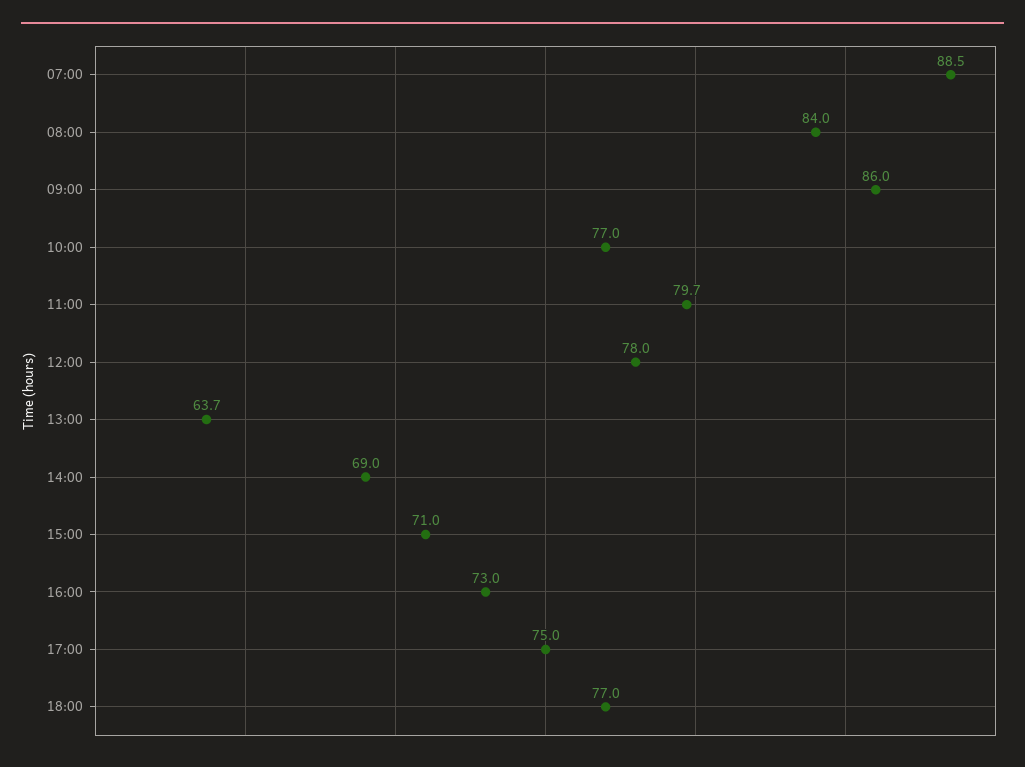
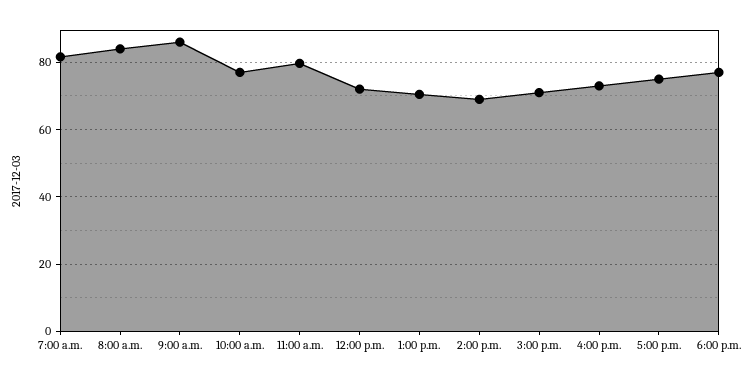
  {
-   "07:00": 88.5,
+   "07:00": 82,
    "08:00": 84,
    "09:00": 86,
    "10:00": 77,
    "11:00": 79.7,
-   "12:00": 78,
+   "12:00": 72,
-   "13:00": 63.7,
+   "13:00": 70,
    "14:00": 69,
    "15:00": 71,
    "16:00": 73,
    "17:00": 75,
    "18:00": 77
  }

